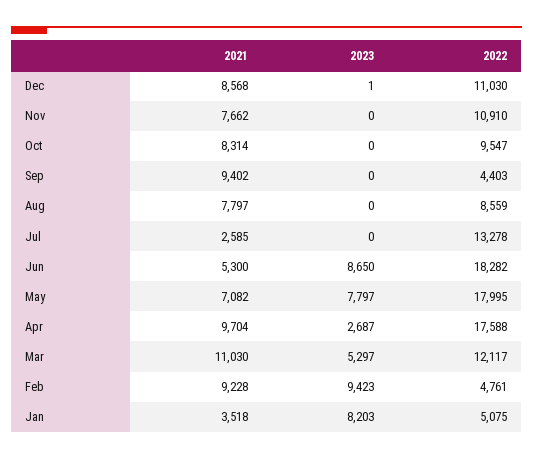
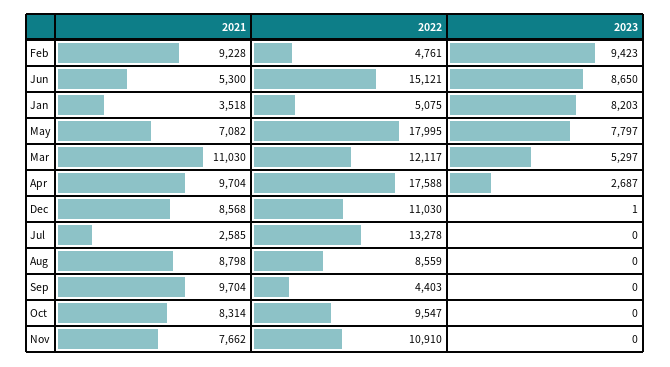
  {
    "2021": {
      "Dec": 8568,
      "Nov": 7662,
      "Oct": 8314,
-     "Sep": 9402,
+     "Sep": 9704,
-     "Aug": 7797,
+     "Aug": 8798,
      "Jul": 2585,
      "Jun": 5300,
      "May": 7082,
      "Apr": 9704,
      "Mar": 11030,
      "Feb": 9228,
      "Jan": 3518
    },
    "2023": {
      "Dec": 1,
      "Nov": 0,
      "Oct": 0,
      "Sep": 0,
      "Aug": 0,
      "Jul": 0,
      "Jun": 8650,
      "May": 7797,
      "Apr": 2687,
      "Mar": 5297,
      "Feb": 9423,
      "Jan": 8203
    },
    "2022": {
      "Dec": 11030,
      "Nov": 10910,
      "Oct": 9547,
      "Sep": 4403,
      "Aug": 8559,
      "Jul": 13278,
-     "Jun": 18282,
+     "Jun": 15121,
      "May": 17995,
      "Apr": 17588,
      "Mar": 12117,
      "Feb": 4761,
      "Jan": 5075
    }
  }

